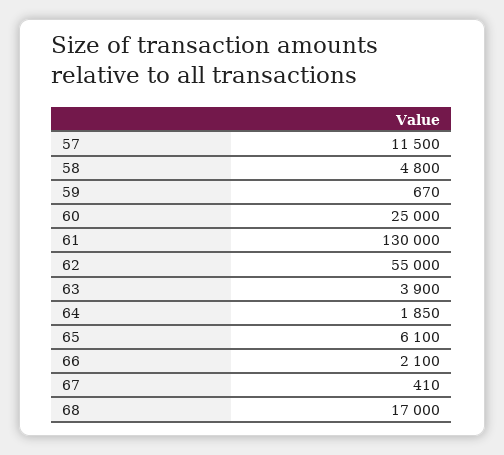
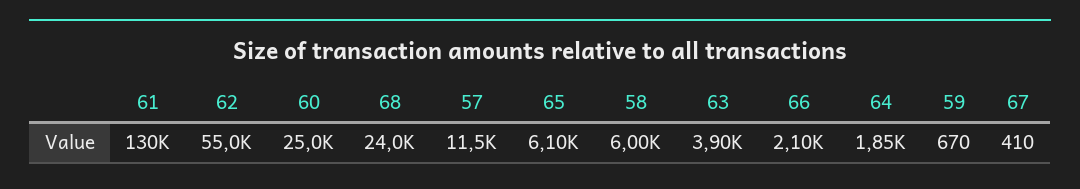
  {
    "57": 11500,
-   "58": 4800,
+   "58": 6000,
    "59": 670,
    "60": 25000,
    "61": 130000,
    "62": 55000,
    "63": 3900,
    "64": 1850,
    "65": 6100,
    "66": 2100,
    "67": 410,
-   "68": 17000
+   "68": 24000
  }

